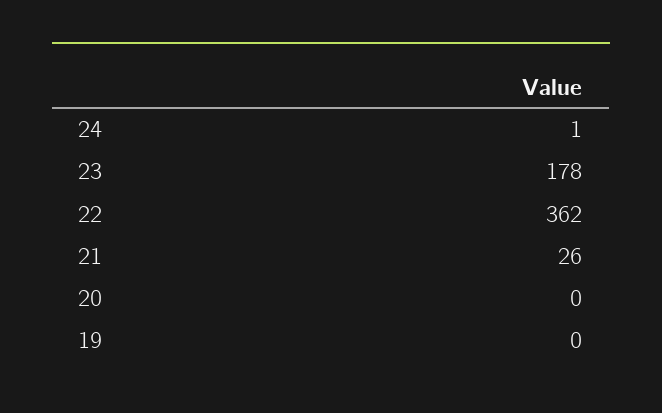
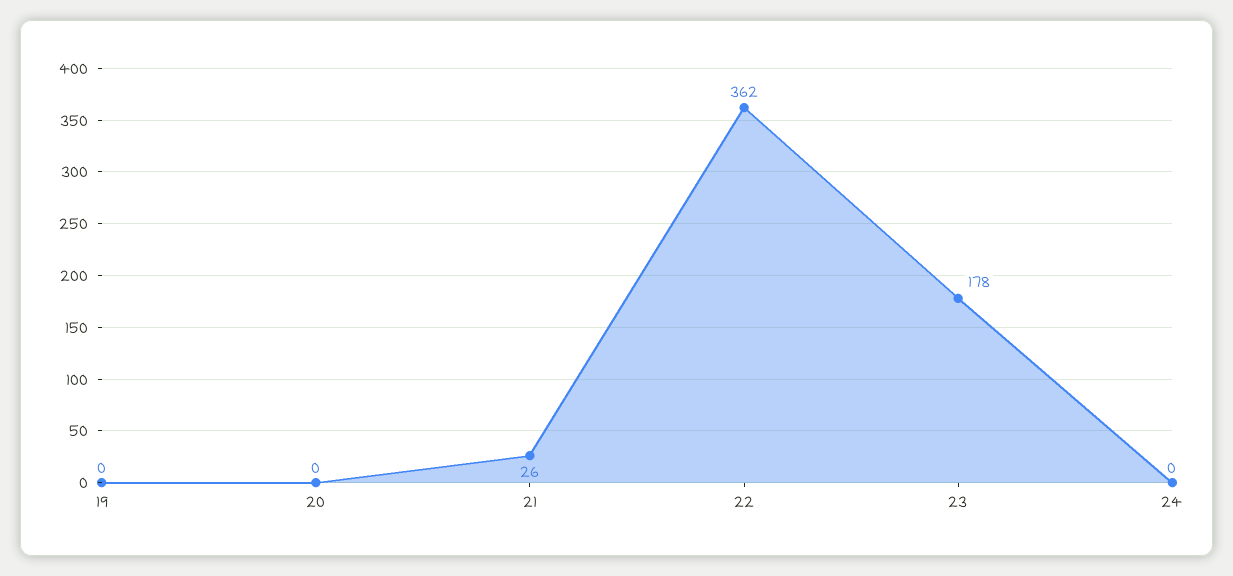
  {
-   "24": 1,
+   "24": 0,
    "23": 178,
    "22": 362,
    "21": 26,
    "20": 0,
    "19": 0
  }

